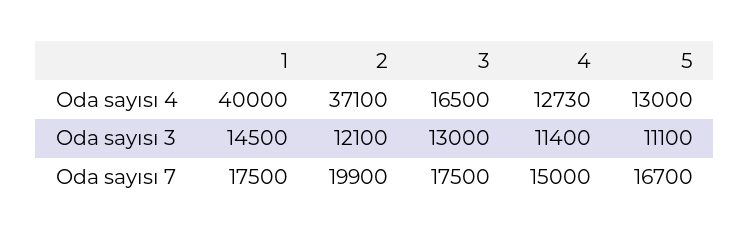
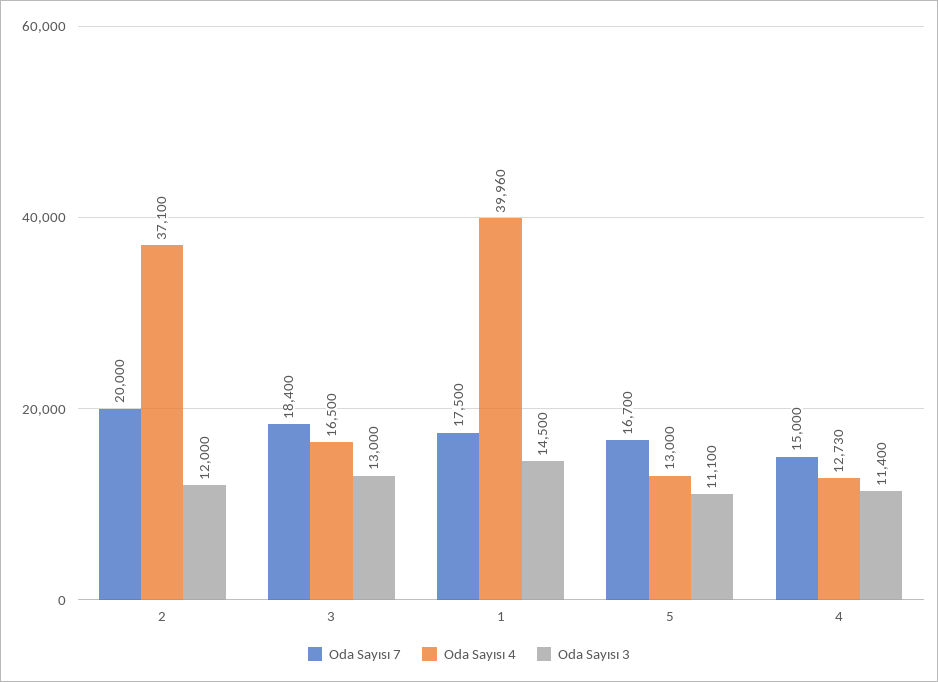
  {
    "Oda sayısı 4": {
-     "1": 40000,
+     "1": 39960,
      "2": 37100,
      "3": 16500,
      "4": 12730,
      "5": 13000
    },
    "Oda sayısı 3": {
      "1": 14500,
-     "2": 12100,
+     "2": 12000,
      "3": 13000,
      "4": 11400,
      "5": 11100
    },
    "Oda sayısı 7": {
      "1": 17500,
-     "2": 19900,
+     "2": 20000,
-     "3": 17500,
+     "3": 18400,
      "4": 15000,
      "5": 16700
    }
  }

